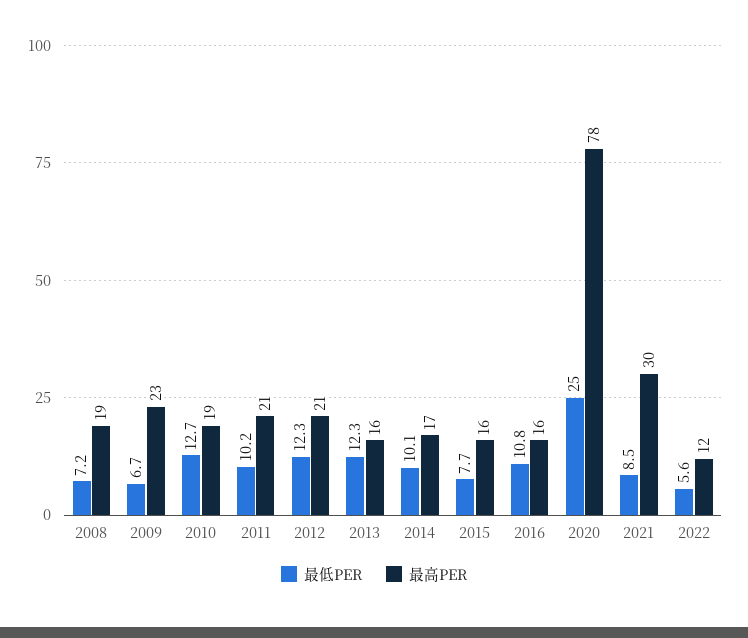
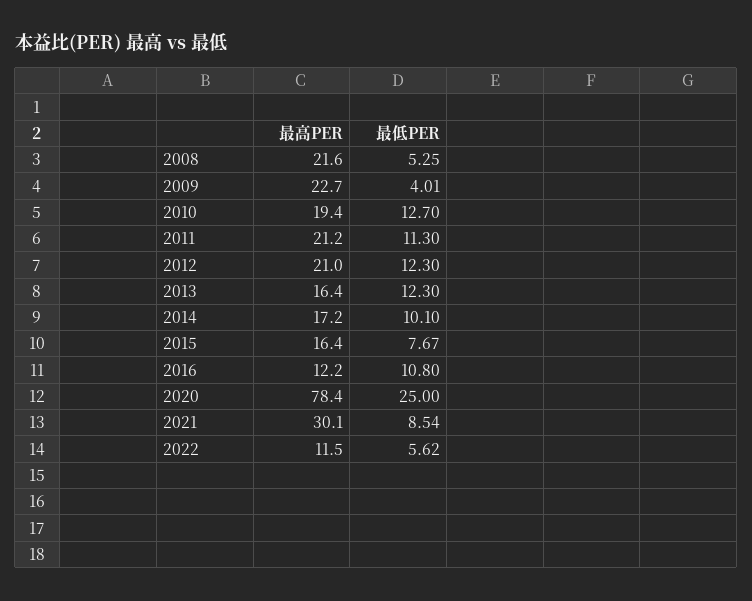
  {
    "最低PER": {
-     "2008": 7.2,
+     "2008": 5.25,
-     "2009": 6.7,
+     "2009": 4.01,
      "2010": 12.7,
-     "2011": 10.2,
+     "2011": 11.3,
      "2012": 12.3,
      "2013": 12.3,
      "2014": 10.1,
      "2015": 7.67,
      "2016": 10.8,
      "2020": 25,
      "2021": 8.54,
      "2022": 5.62
    },
    "最高PER": {
-     "2008": 19,
+     "2008": 21.6,
      "2009": 22.7,
      "2010": 19.4,
      "2011": 21.2,
      "2012": 21,
      "2013": 16.4,
      "2014": 17.2,
      "2015": 16.4,
-     "2016": 16,
+     "2016": 12.2,
      "2020": 78.4,
      "2021": 30.1,
      "2022": 11.5
    }
  }

